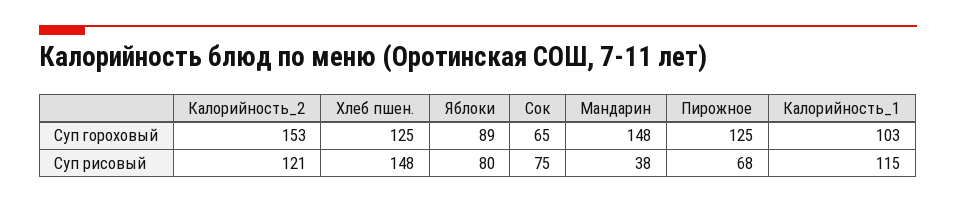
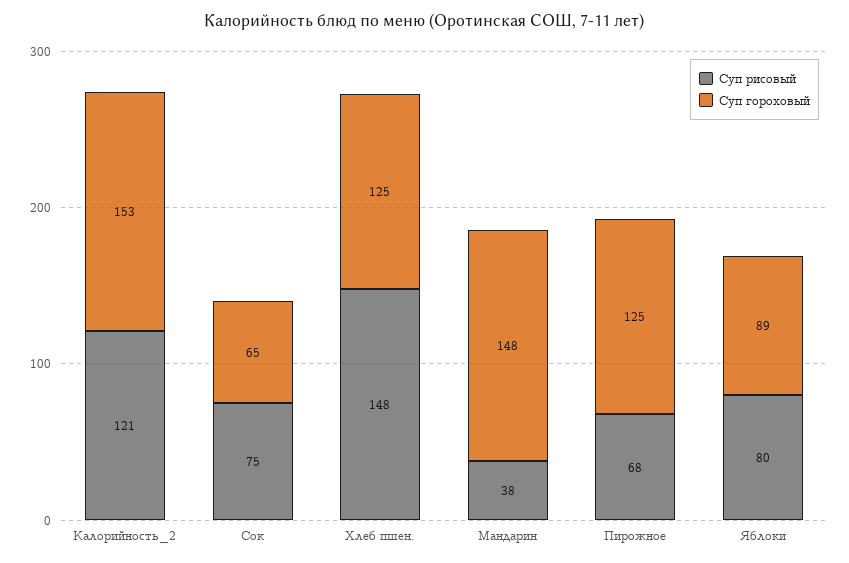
  {
    "Суп гороховый": {
      "Калорийность_2": 153,
      "Хлеб пшен.": 125,
      "Яблоки": 89,
      "Сок": 65,
      "Мандарин": 148,
-     "Пирожное": 125,
+     "Пирожное": 125
-     "Калорийность_1": 103
    },
    "Суп рисовый": {
      "Калорийность_2": 121,
      "Хлеб пшен.": 148,
      "Яблоки": 80,
      "Сок": 75,
      "Мандарин": 38,
-     "Пирожное": 68,
+     "Пирожное": 68
-     "Калорийность_1": 115
    }
  }

